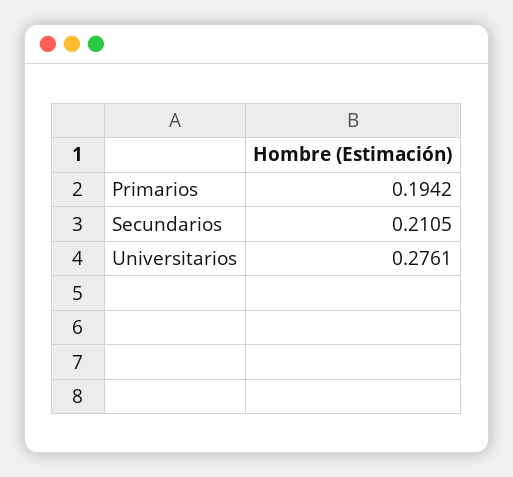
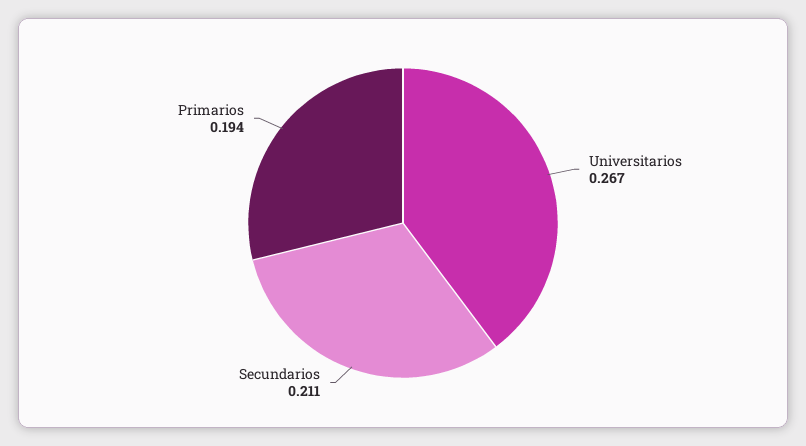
  {
    "Primarios": 0.1942,
    "Secundarios": 0.2105,
-   "Universitarios": 0.2761
+   "Universitarios": 0.267
  }

